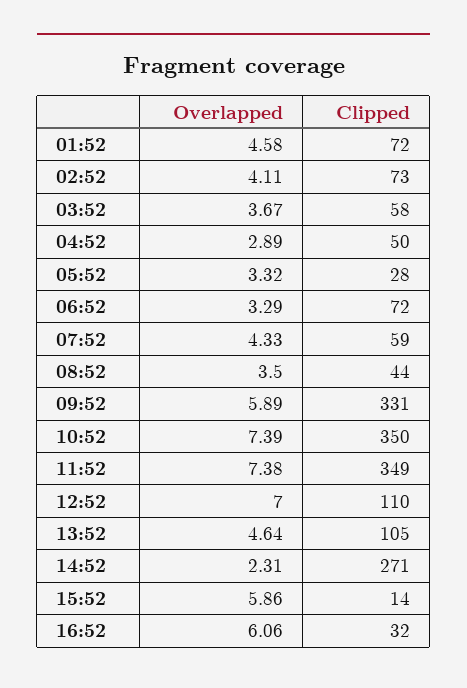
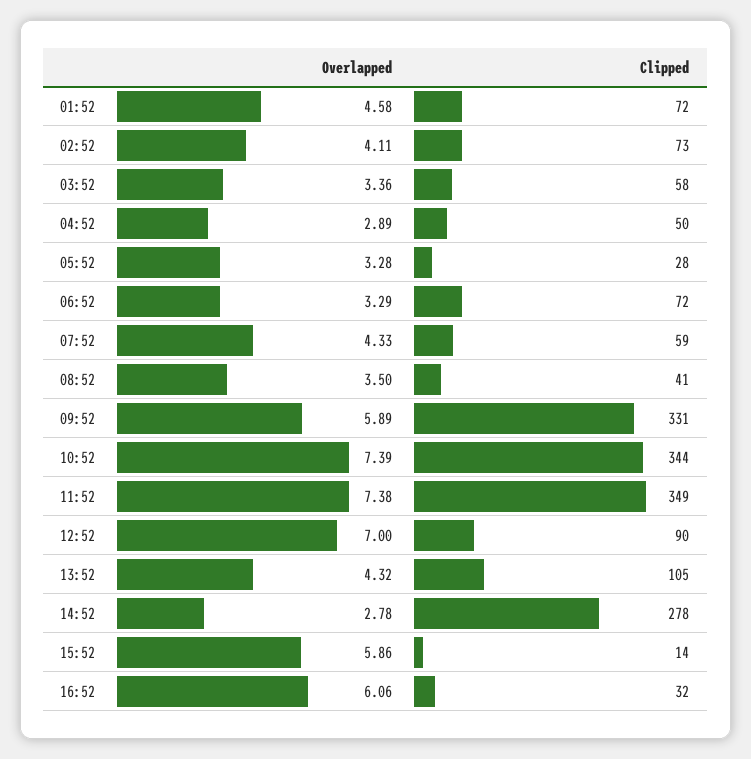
  {
    "Overlapped": {
      "01:52": 4.58,
      "02:52": 4.11,
-     "03:52": 3.67,
+     "03:52": 3.36,
      "04:52": 2.89,
-     "05:52": 3.32,
+     "05:52": 3.28,
      "06:52": 3.29,
      "07:52": 4.33,
      "08:52": 3.5,
      "09:52": 5.89,
      "10:52": 7.39,
      "11:52": 7.38,
      "12:52": 7,
-     "13:52": 4.64,
+     "13:52": 4.32,
-     "14:52": 2.31,
+     "14:52": 2.78,
      "15:52": 5.86,
      "16:52": 6.06
    },
    "Clipped": {
      "01:52": 72,
      "02:52": 73,
      "03:52": 58,
      "04:52": 50,
      "05:52": 28,
      "06:52": 72,
      "07:52": 59,
-     "08:52": 44,
+     "08:52": 41,
      "09:52": 331,
-     "10:52": 350,
+     "10:52": 344,
      "11:52": 349,
-     "12:52": 110,
+     "12:52": 90,
      "13:52": 105,
-     "14:52": 271,
+     "14:52": 278,
      "15:52": 14,
      "16:52": 32
    }
  }

